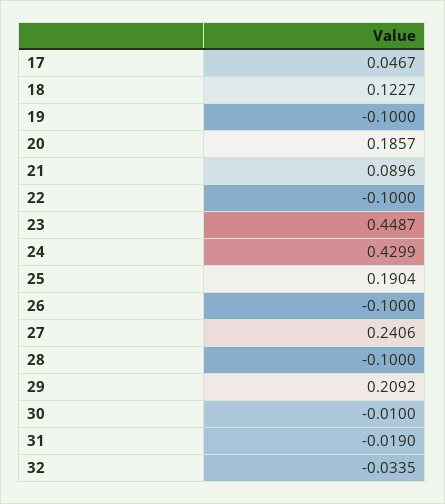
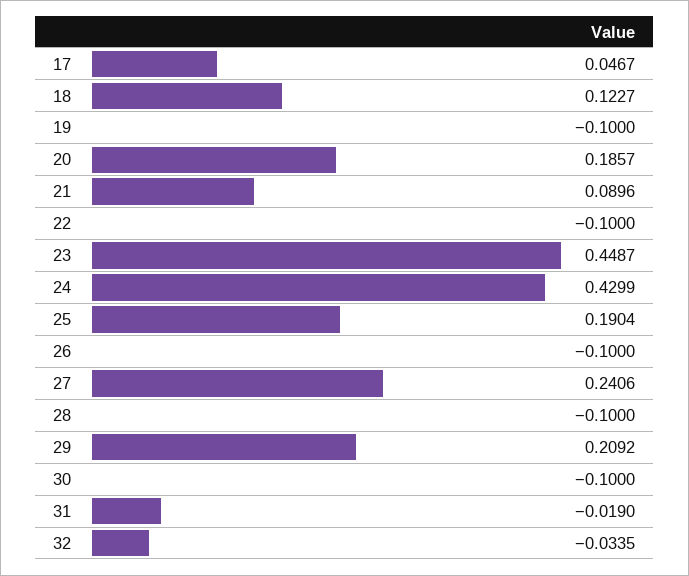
  {
    "17": 0.0467,
    "18": 0.1227,
    "19": -0.1,
    "20": 0.1857,
    "21": 0.0896,
    "22": -0.1,
    "23": 0.4487,
    "24": 0.4299,
    "25": 0.1904,
    "26": -0.1,
    "27": 0.2406,
    "28": -0.1,
    "29": 0.2092,
-   "30": -0.01,
+   "30": -0.1,
    "31": -0.019,
    "32": -0.0335
  }

